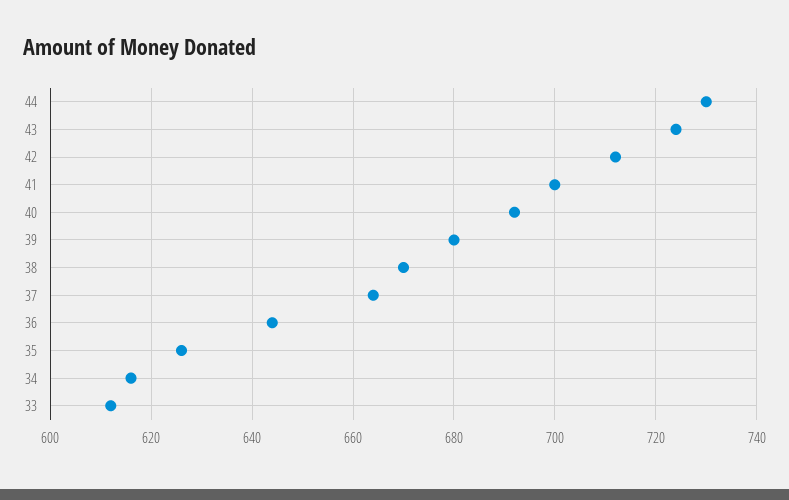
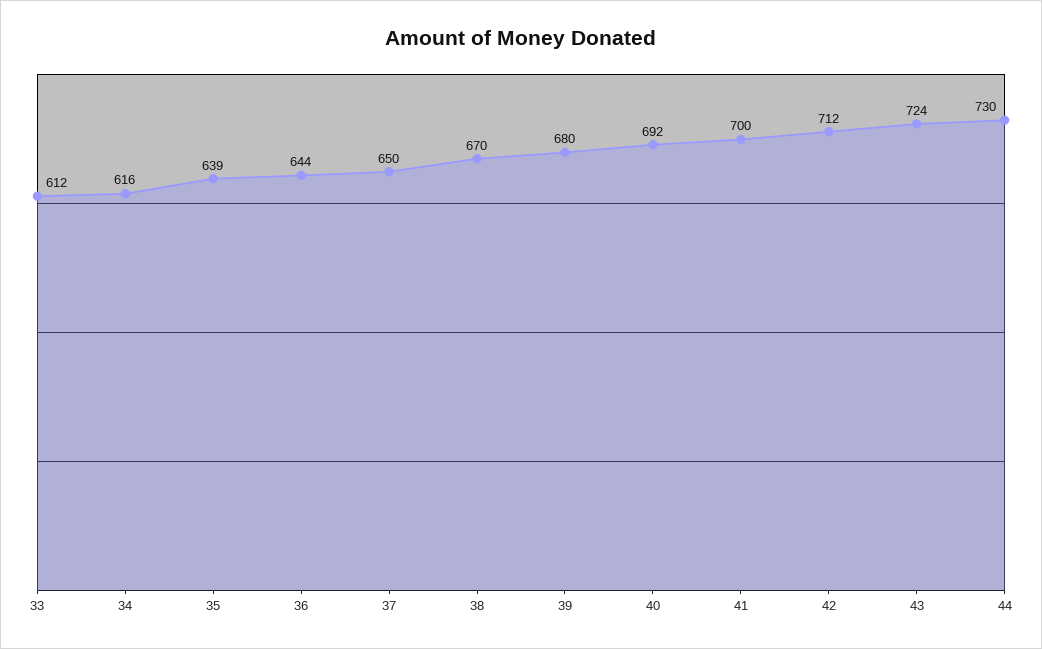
  {
    "44": 730,
    "43": 724,
    "42": 712,
    "41": 700,
    "40": 692,
    "39": 680,
    "38": 670,
-   "37": 665,
+   "37": 650,
    "36": 644,
-   "35": 625,
+   "35": 639,
    "34": 616,
    "33": 612
  }

